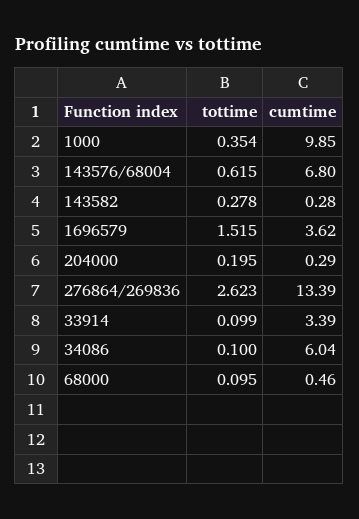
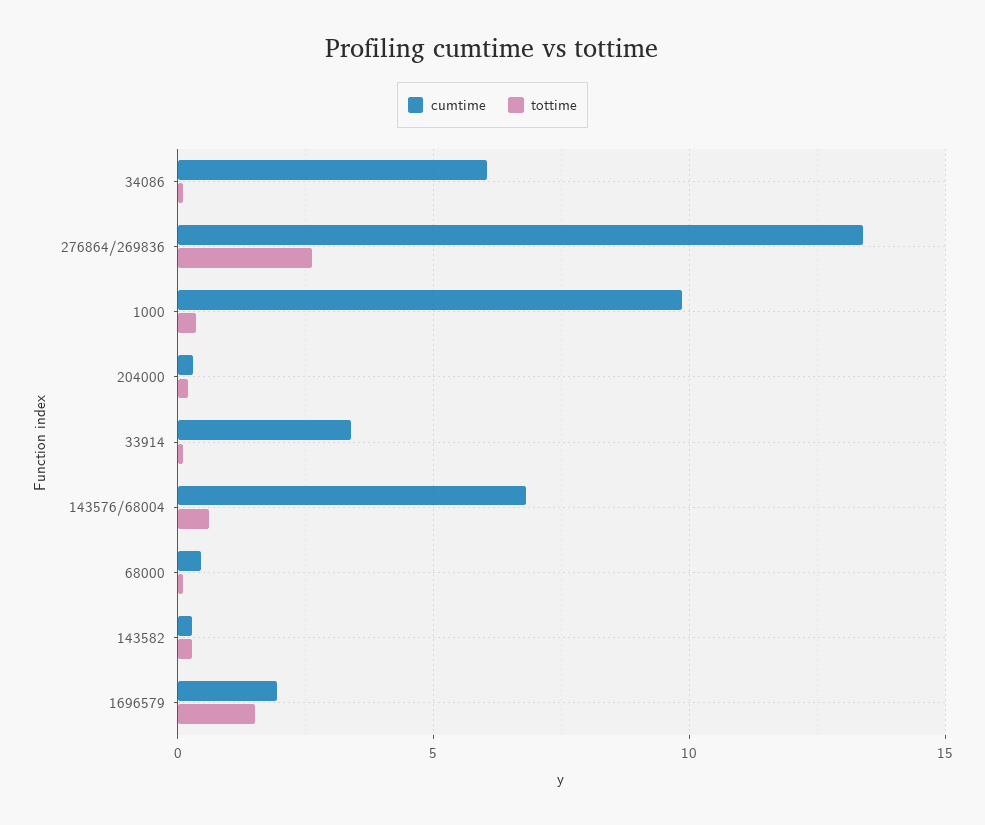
  {
    "tottime": {
      "1000": 0.354,
      "143576/68004": 0.615,
      "143582": 0.278,
      "1696579": 1.515,
      "204000": 0.195,
      "276864/269836": 2.623,
      "33914": 0.099,
      "34086": 0.1,
      "68000": 0.095
    },
    "cumtime": {
      "1000": 9.85,
      "143576/68004": 6.8,
      "143582": 0.28,
-     "1696579": 3.62,
+     "1696579": 2,
      "204000": 0.29,
      "276864/269836": 13.39,
      "33914": 3.39,
      "34086": 6.04,
      "68000": 0.46
    }
  }

